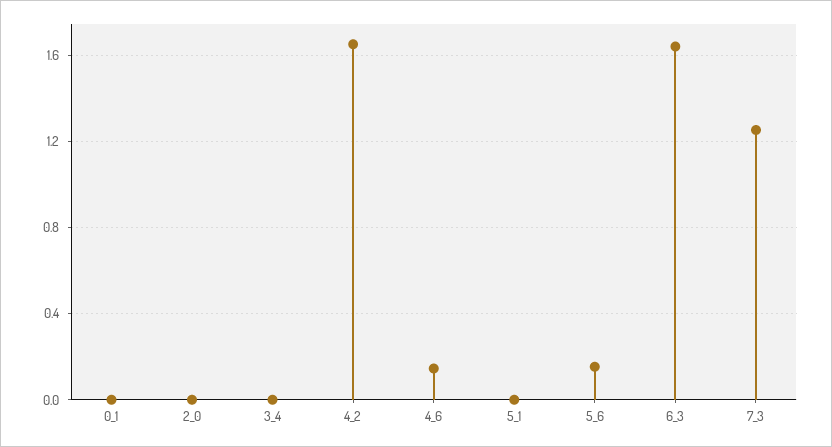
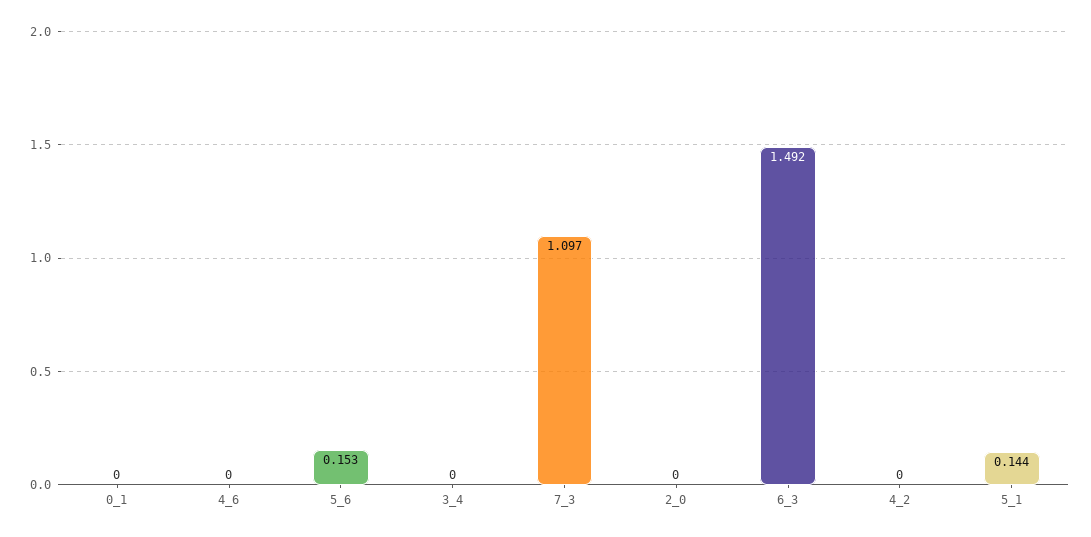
  {
    "0_1": 0,
    "2_0": 0,
    "3_4": 0,
-   "4_2": 1.65,
+   "4_2": 0,
-   "4_6": 0.15,
+   "4_6": 0,
-   "5_1": 0,
+   "5_1": 0.144,
    "5_6": 0.153,
-   "6_3": 1.65,
+   "6_3": 1.492,
-   "7_3": 1.25
+   "7_3": 1.097
  }

